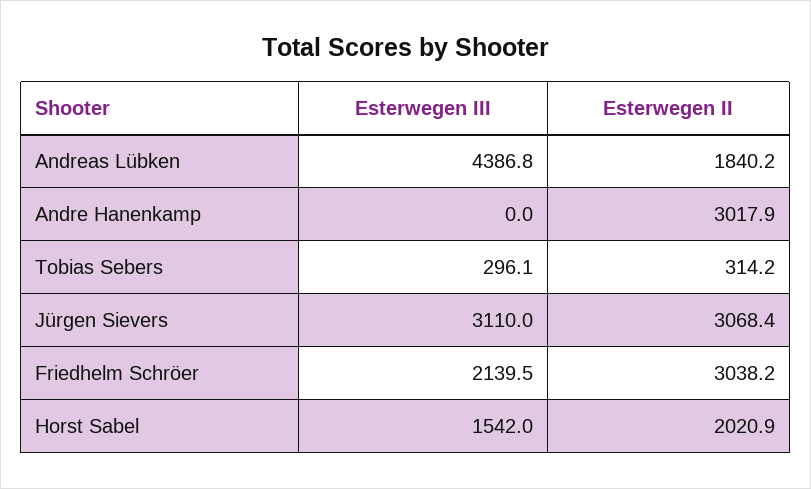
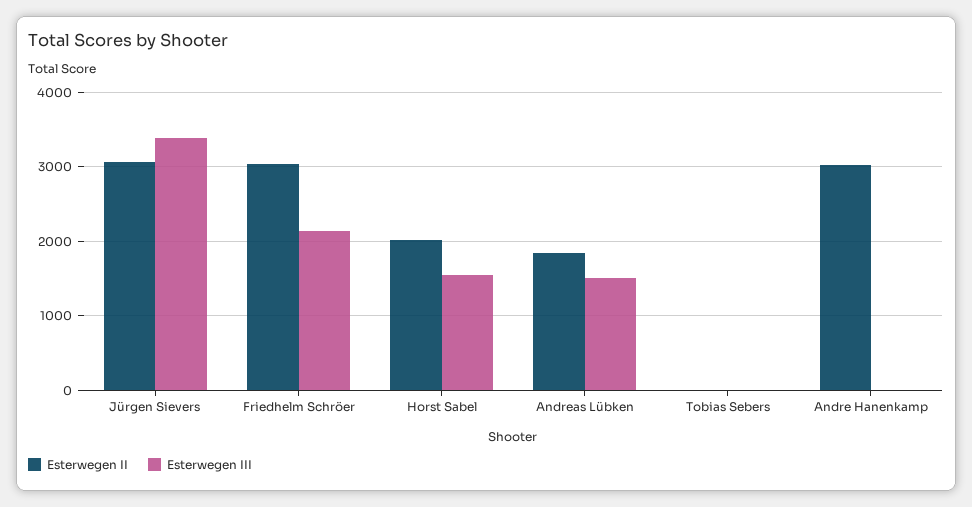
  {
    "Esterwegen III": {
-     "Andreas Lübken": 4386.8,
+     "Andreas Lübken": 1500,
      "Andre Hanenkamp": 0,
-     "Tobias Sebers": 296.1,
+     "Tobias Sebers": 0,
-     "Jürgen Sievers": 3110,
+     "Jürgen Sievers": 3400,
      "Friedhelm Schröer": 2139.5,
      "Horst Sabel": 1542
    },
    "Esterwegen II": {
      "Andreas Lübken": 1840.2,
      "Andre Hanenkamp": 3017.9,
-     "Tobias Sebers": 314.2,
+     "Tobias Sebers": 0,
      "Jürgen Sievers": 3068.4,
      "Friedhelm Schröer": 3038.2,
      "Horst Sabel": 2020.9
    }
  }

